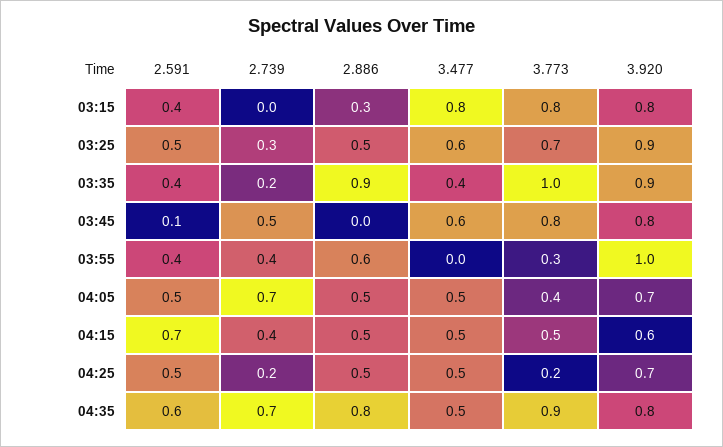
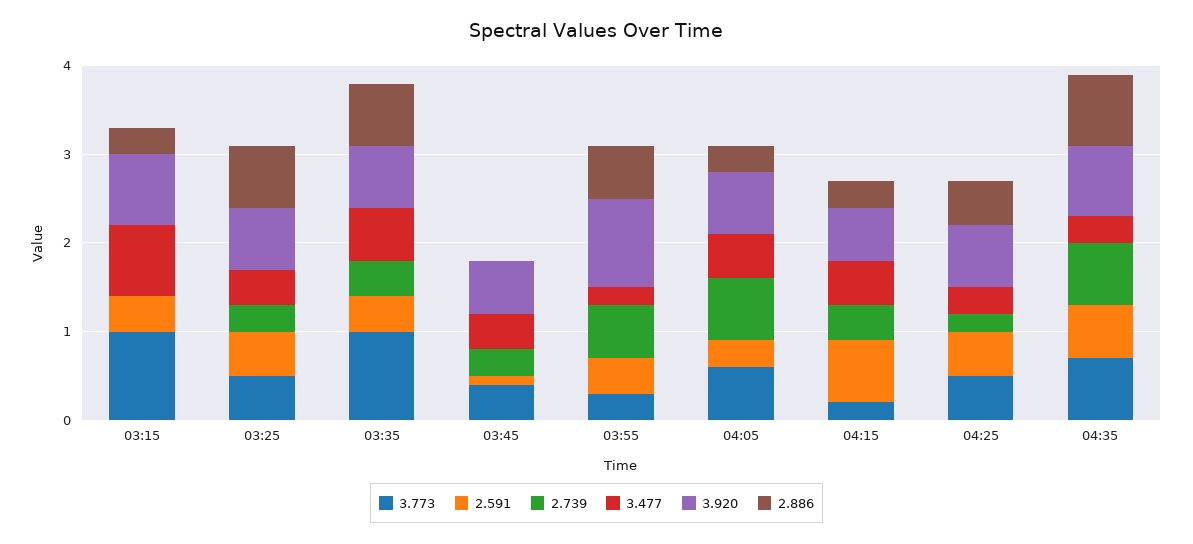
  {
    "2.591": {
      "03:15": 0.4,
      "03:25": 0.5,
      "03:35": 0.4,
      "03:45": 0.1,
      "03:55": 0.4,
-     "04:05": 0.5,
+     "04:05": 0.3,
      "04:15": 0.7,
      "04:25": 0.5,
      "04:35": 0.6
    },
    "2.739": {
      "03:15": 0,
      "03:25": 0.3,
-     "03:35": 0.2,
+     "03:35": 0.4,
-     "03:45": 0.5,
+     "03:45": 0.3,
-     "03:55": 0.4,
+     "03:55": 0.6,
      "04:05": 0.7,
      "04:15": 0.4,
      "04:25": 0.2,
      "04:35": 0.7
    },
    "2.886": {
      "03:15": 0.3,
-     "03:25": 0.5,
+     "03:25": 0.7,
-     "03:35": 0.9,
+     "03:35": 0.7,
      "03:45": 0,
      "03:55": 0.6,
-     "04:05": 0.5,
+     "04:05": 0.3,
-     "04:15": 0.5,
+     "04:15": 0.3,
      "04:25": 0.5,
      "04:35": 0.8
    },
    "3.477": {
      "03:15": 0.8,
-     "03:25": 0.6,
+     "03:25": 0.4,
-     "03:35": 0.4,
+     "03:35": 0.6,
-     "03:45": 0.6,
+     "03:45": 0.4,
-     "03:55": 0,
+     "03:55": 0.2,
      "04:05": 0.5,
      "04:15": 0.5,
-     "04:25": 0.5,
+     "04:25": 0.3,
-     "04:35": 0.5
+     "04:35": 0.3
    },
    "3.773": {
-     "03:15": 0.8,
+     "03:15": 1,
-     "03:25": 0.7,
+     "03:25": 0.5,
      "03:35": 1,
-     "03:45": 0.8,
+     "03:45": 0.4,
      "03:55": 0.3,
-     "04:05": 0.4,
+     "04:05": 0.6,
-     "04:15": 0.5,
+     "04:15": 0.2,
-     "04:25": 0.2,
+     "04:25": 0.5,
-     "04:35": 0.9
+     "04:35": 0.7
    },
    "3.920": {
      "03:15": 0.8,
-     "03:25": 0.9,
+     "03:25": 0.7,
-     "03:35": 0.9,
+     "03:35": 0.7,
-     "03:45": 0.8,
+     "03:45": 0.6,
      "03:55": 1,
      "04:05": 0.7,
      "04:15": 0.6,
      "04:25": 0.7,
      "04:35": 0.8
    }
  }

